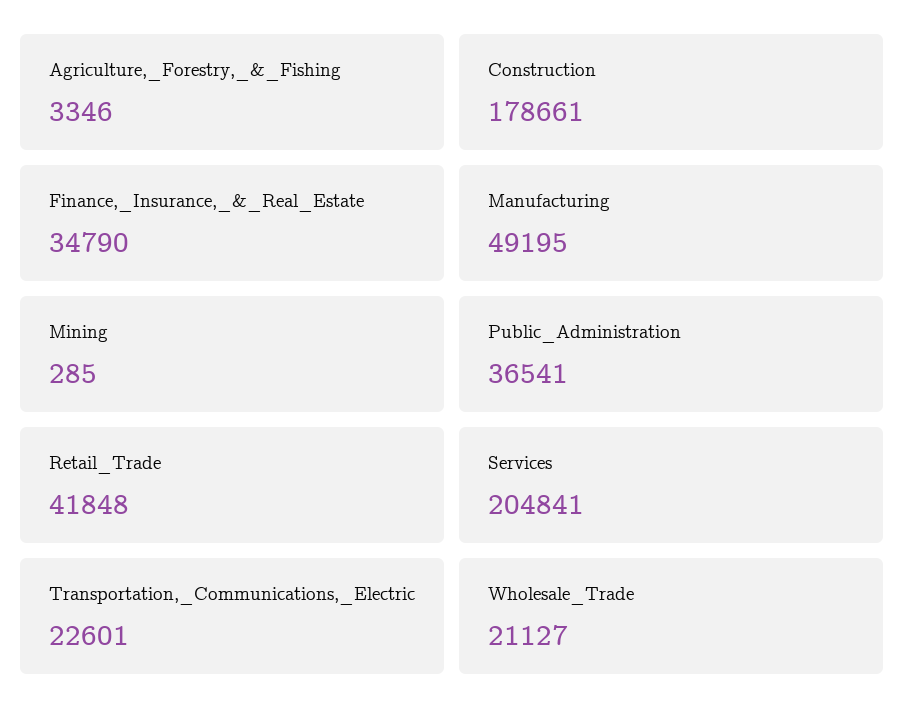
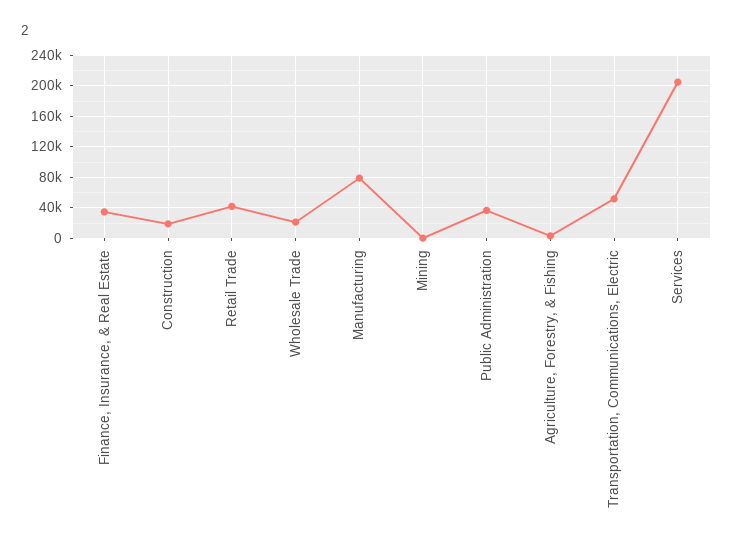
  {
    "Agriculture,_Forestry,_&_Fishing": 3346,
-   "Construction": 178661,
+   "Construction": 20000,
    "Finance,_Insurance,_&_Real_Estate": 34790,
-   "Manufacturing": 49195,
+   "Manufacturing": 80000,
    "Mining": 285,
    "Public_Administration": 36541,
    "Retail_Trade": 41848,
    "Services": 204841,
-   "Transportation,_Communications,_Electric": 22601,
+   "Transportation,_Communications,_Electric": 50000,
    "Wholesale_Trade": 21127
  }

